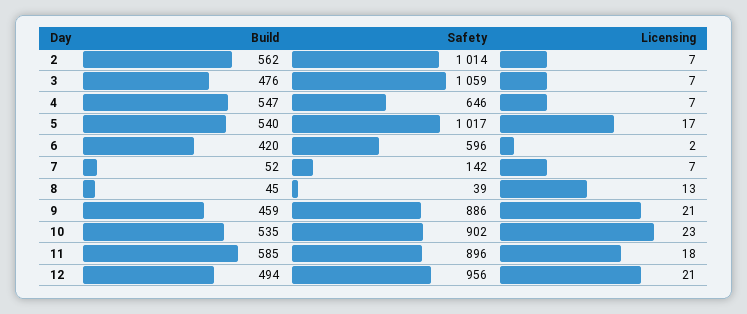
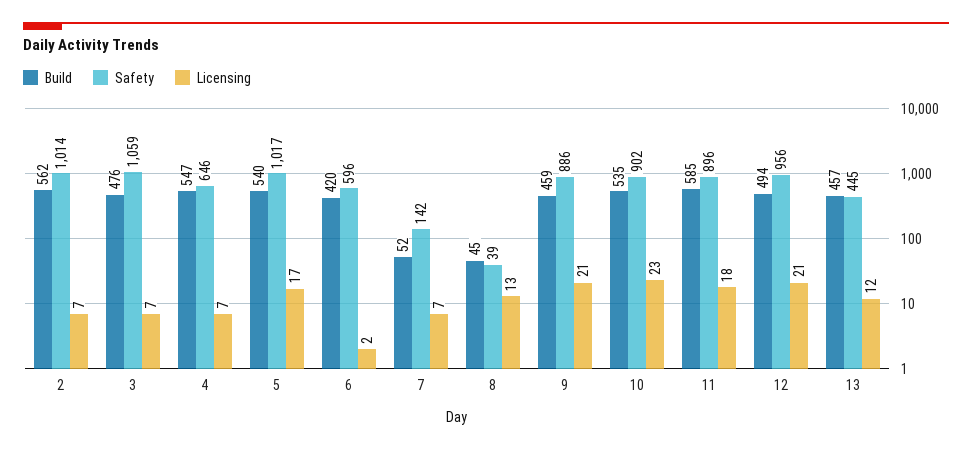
  {
    "Build": {
      "2": 562,
      "3": 476,
      "4": 547,
      "5": 540,
      "6": 420,
      "7": 52,
      "8": 45,
      "9": 459,
      "10": 535,
      "11": 585,
-     "12": 494
+     "12": 494,
+     "13": 457
    },
    "Safety": {
      "2": 1014,
      "3": 1059,
      "4": 646,
      "5": 1017,
      "6": 596,
      "7": 142,
      "8": 39,
      "9": 886,
      "10": 902,
      "11": 896,
-     "12": 956
+     "12": 956,
+     "13": 445
    },
    "Licensing": {
      "2": 7,
      "3": 7,
      "4": 7,
      "5": 17,
      "6": 2,
      "7": 7,
      "8": 13,
      "9": 21,
      "10": 23,
      "11": 18,
-     "12": 21
+     "12": 21,
+     "13": 12
    }
  }

